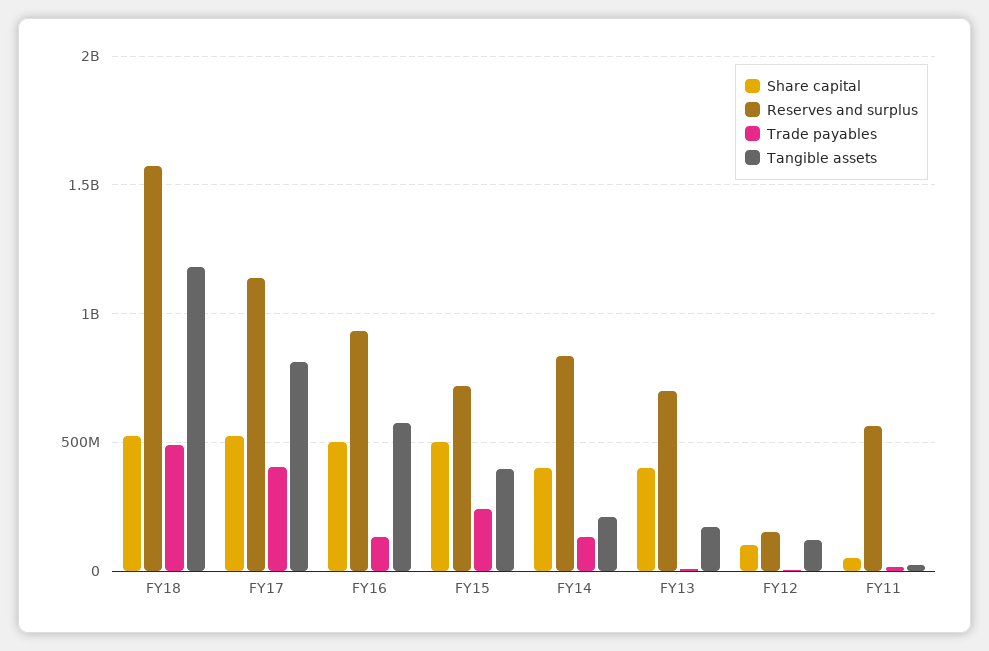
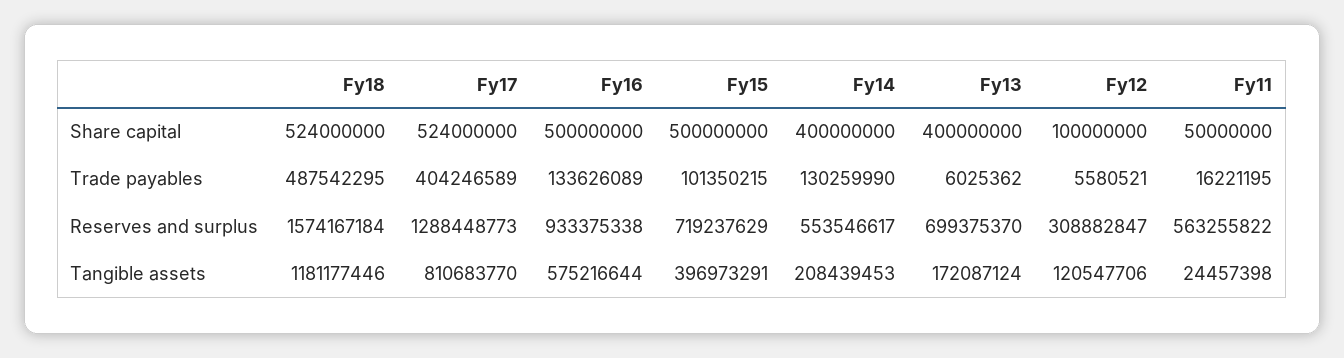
  {
    "Share capital": {
      "FY18": 524000000,
      "FY17": 524000000,
      "FY16": 500000000,
      "FY15": 500000000,
      "FY14": 400000000,
      "FY13": 400000000,
      "FY12": 100000000,
      "FY11": 50000000
    },
    "Reserves and surplus": {
      "FY18": 1574167184,
-     "FY17": 1150000000,
+     "FY17": 1288448773,
      "FY16": 933375338,
      "FY15": 719237629,
-     "FY14": 850000000,
+     "FY14": 553546617,
      "FY13": 699375370,
-     "FY12": 150000000,
+     "FY12": 308882847,
      "FY11": 563255822
    },
    "Trade payables": {
      "FY18": 487542295,
      "FY17": 404246589,
      "FY16": 133626089,
-     "FY15": 250000000,
+     "FY15": 101350215,
      "FY14": 130259990,
      "FY13": 6025362,
      "FY12": 5580521,
      "FY11": 16221195
    },
    "Tangible assets": {
      "FY18": 1181177446,
      "FY17": 810683770,
      "FY16": 575216644,
      "FY15": 396973291,
      "FY14": 208439453,
      "FY13": 172087124,
      "FY12": 120547706,
      "FY11": 24457398
    }
  }

